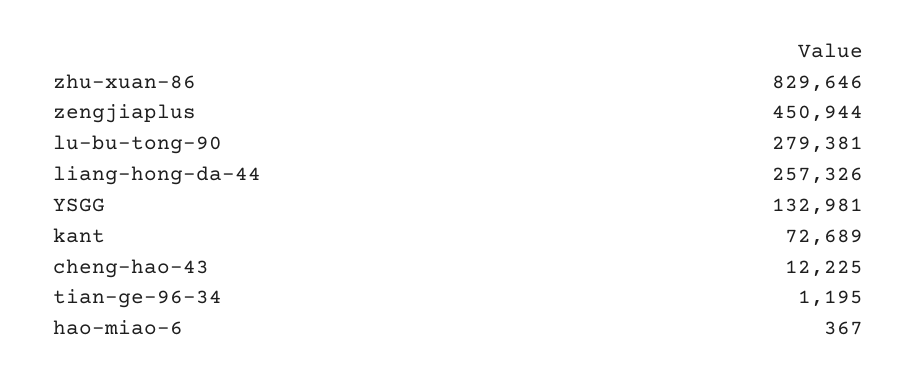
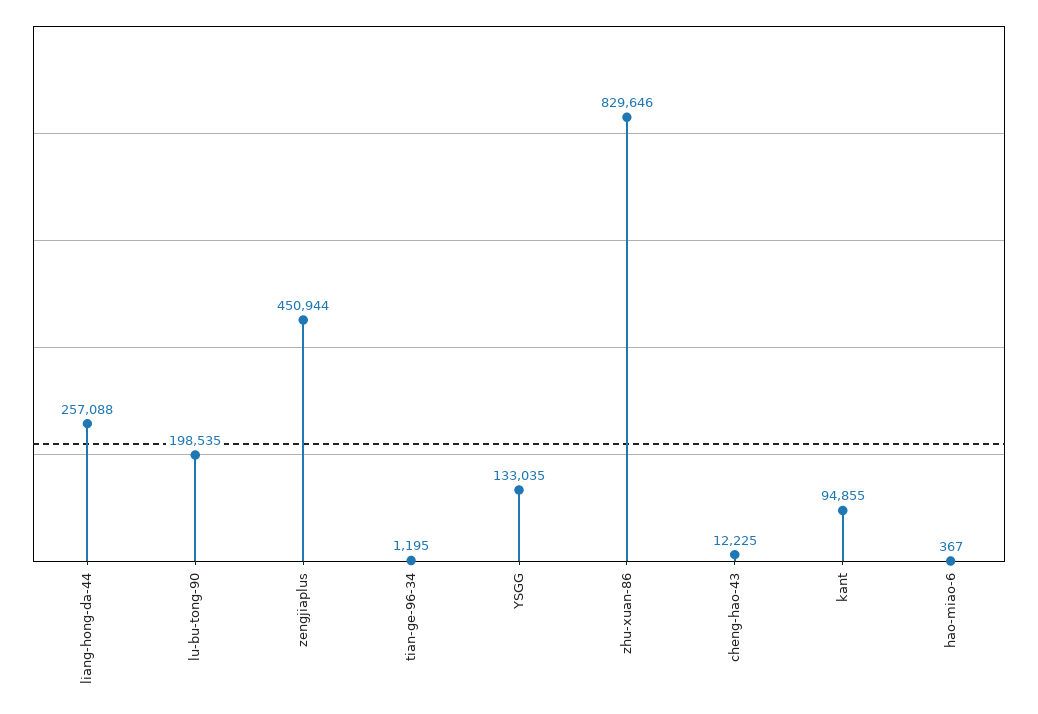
  {
    "zhu-xuan-86": 829646,
    "zengjiaplus": 450944,
-   "lu-bu-tong-90": 279381,
+   "lu-bu-tong-90": 198535,
-   "liang-hong-da-44": 257326,
+   "liang-hong-da-44": 257088,
-   "YSGG": 132981,
+   "YSGG": 133035,
-   "kant": 72689,
+   "kant": 94855,
    "cheng-hao-43": 12225,
    "tian-ge-96-34": 1195,
    "hao-miao-6": 367
  }

